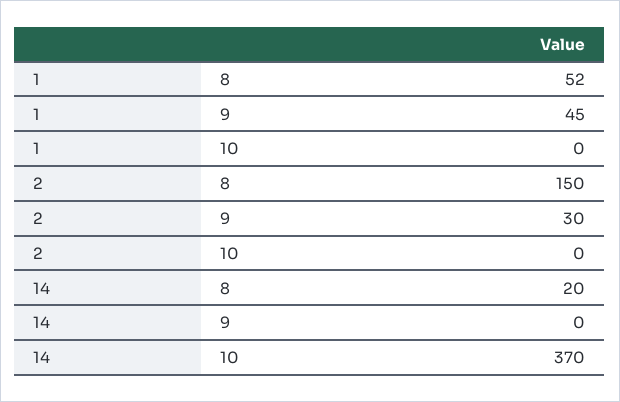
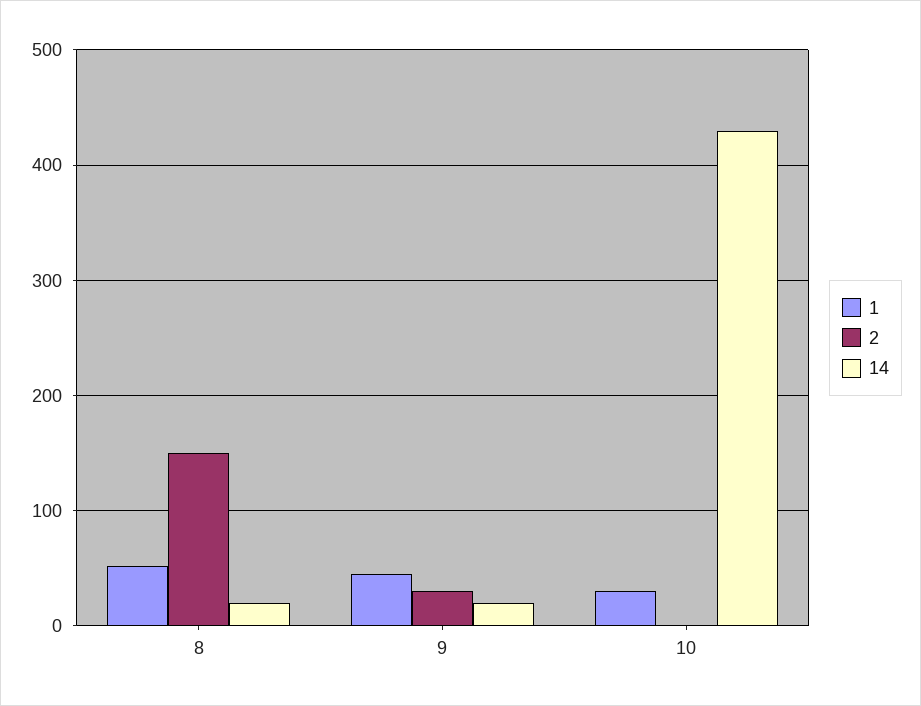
  {
    "1": {
      "8": 52,
      "9": 45,
-     "10": 0
+     "10": 30
    },
    "2": {
      "8": 150,
      "9": 30,
      "10": 0
    },
    "14": {
      "8": 20,
-     "9": 0,
+     "9": 20,
-     "10": 370
+     "10": 430
    }
  }

